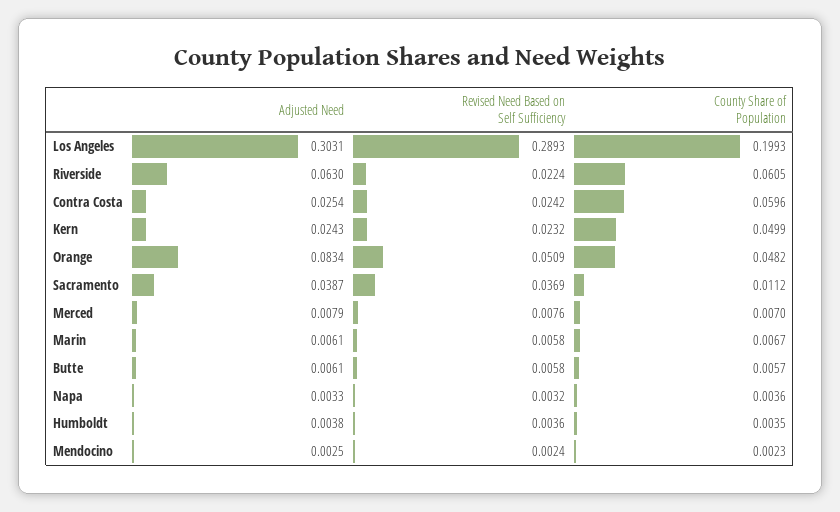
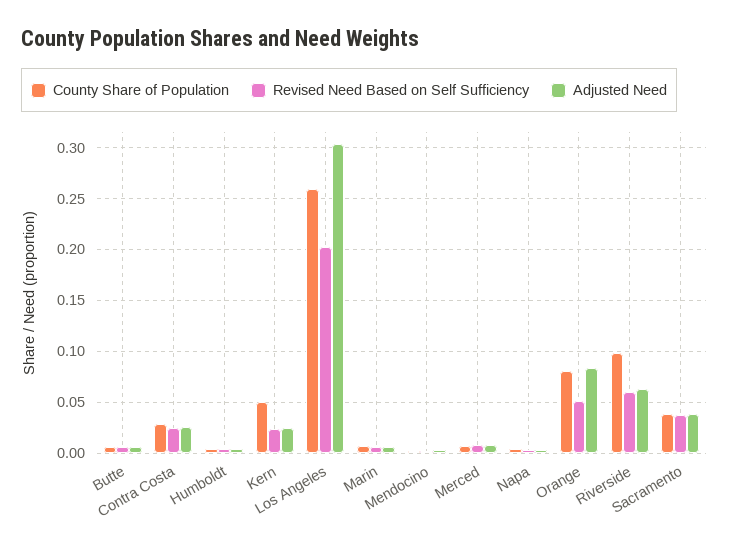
  {
    "Adjusted Need": {
      "Los Angeles": 0.3031,
      "Riverside": 0.063,
      "Contra Costa": 0.0254,
      "Kern": 0.0243,
      "Orange": 0.0834,
      "Sacramento": 0.0387,
      "Merced": 0.0079,
      "Marin": 0.0061,
      "Butte": 0.0061,
      "Napa": 0.0033,
      "Humboldt": 0.0038,
      "Mendocino": 0.0025
    },
    "Revised Need Based on Self Sufficiency": {
-     "Los Angeles": 0.2893,
+     "Los Angeles": 0.2,
-     "Riverside": 0.0224,
+     "Riverside": 0.06,
      "Contra Costa": 0.0242,
      "Kern": 0.0232,
      "Orange": 0.0509,
      "Sacramento": 0.0369,
      "Merced": 0.0076,
      "Marin": 0.0058,
      "Butte": 0.0058,
      "Napa": 0.0032,
      "Humboldt": 0.0036,
      "Mendocino": 0.0024
    },
    "County Share of Population": {
-     "Los Angeles": 0.1993,
+     "Los Angeles": 0.26,
-     "Riverside": 0.0605,
+     "Riverside": 0.1,
-     "Contra Costa": 0.0596,
+     "Contra Costa": 0.03,
      "Kern": 0.0499,
-     "Orange": 0.0482,
+     "Orange": 0.08,
-     "Sacramento": 0.0112,
+     "Sacramento": 0.04,
      "Merced": 0.007,
      "Marin": 0.0067,
      "Butte": 0.0057,
      "Napa": 0.0036,
      "Humboldt": 0.0035,
      "Mendocino": 0.0023
    }
  }

